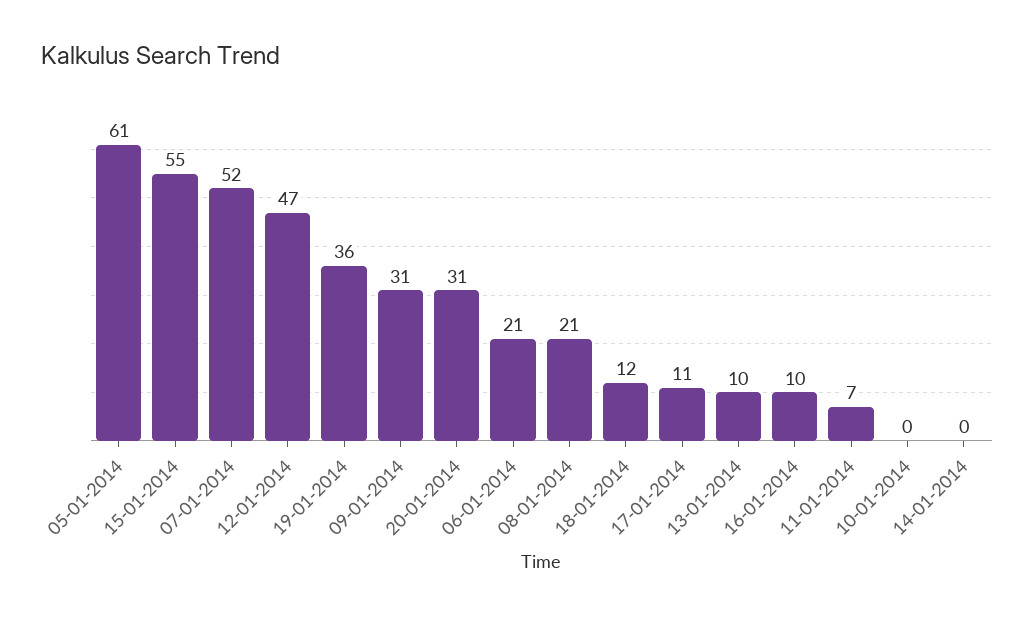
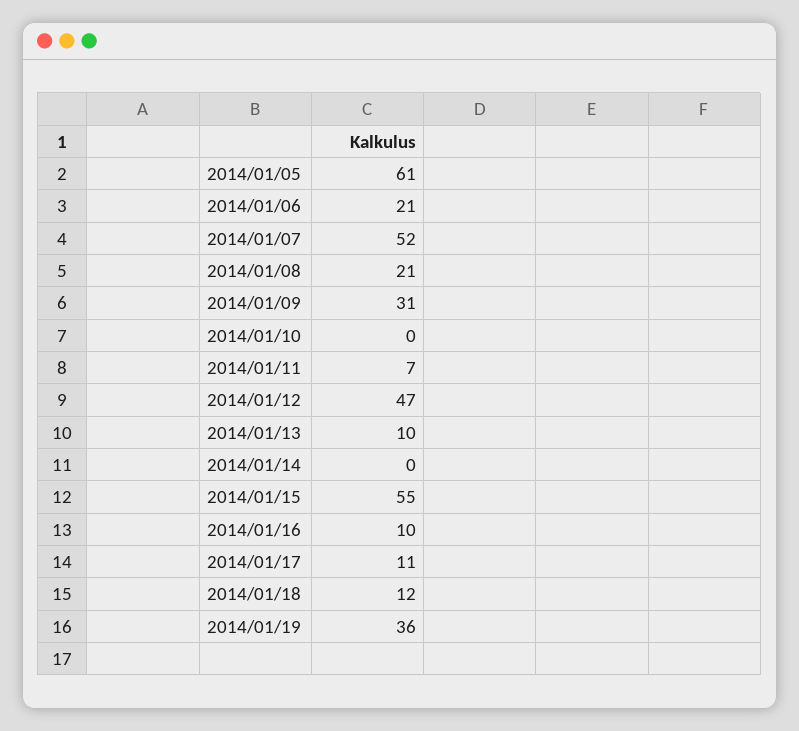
  {
    "05-01-2014": 61,
    "15-01-2014": 55,
    "07-01-2014": 52,
    "12-01-2014": 47,
    "19-01-2014": 36,
    "09-01-2014": 31,
-   "20-01-2014": 31,
    "06-01-2014": 21,
    "08-01-2014": 21,
    "18-01-2014": 12,
    "17-01-2014": 11,
    "13-01-2014": 10,
    "16-01-2014": 10,
    "11-01-2014": 7,
    "10-01-2014": 0,
    "14-01-2014": 0
  }

